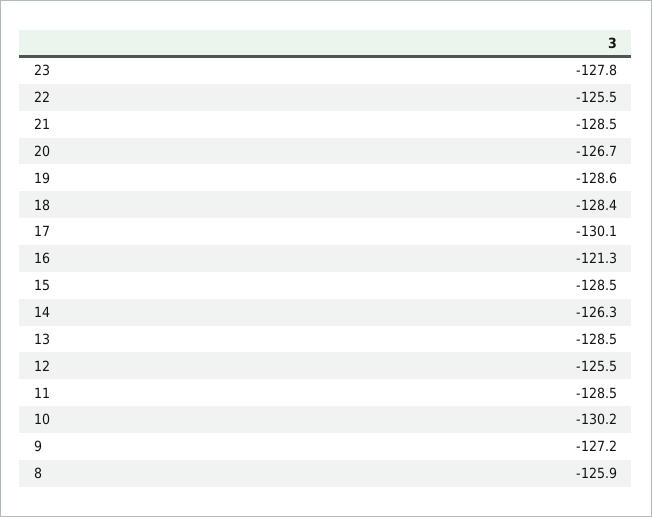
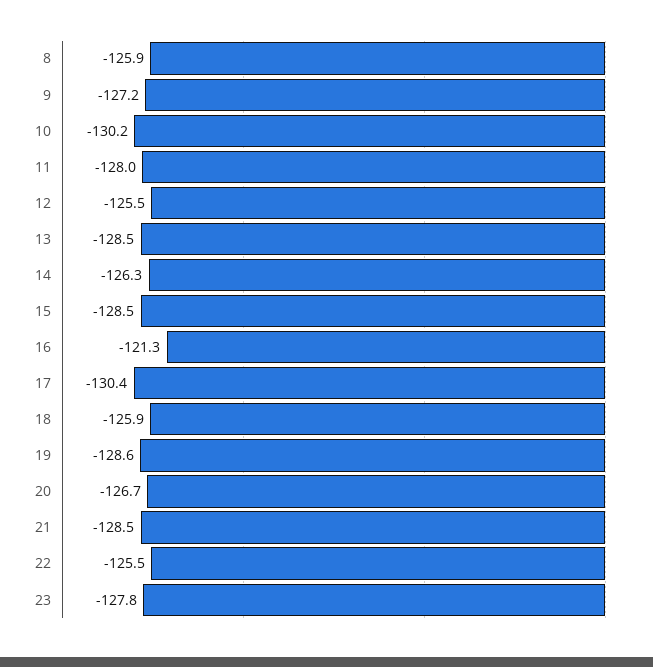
  {
    "23": -127.8,
    "22": -125.5,
    "21": -128.5,
    "20": -126.7,
    "19": -128.6,
-   "18": -128.4,
+   "18": -125.9,
-   "17": -130.1,
+   "17": -130.4,
    "16": -121.3,
    "15": -128.5,
    "14": -126.3,
    "13": -128.5,
    "12": -125.5,
-   "11": -128.5,
+   "11": -128,
    "10": -130.2,
    "9": -127.2,
    "8": -125.9
  }

